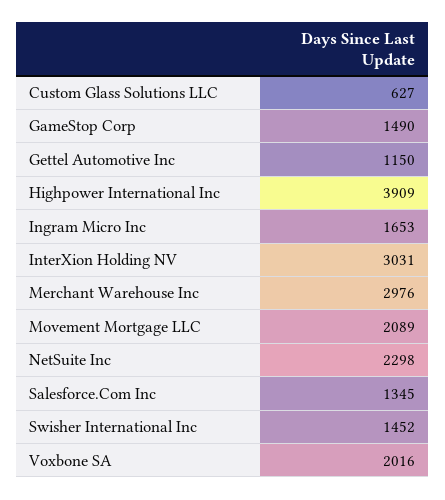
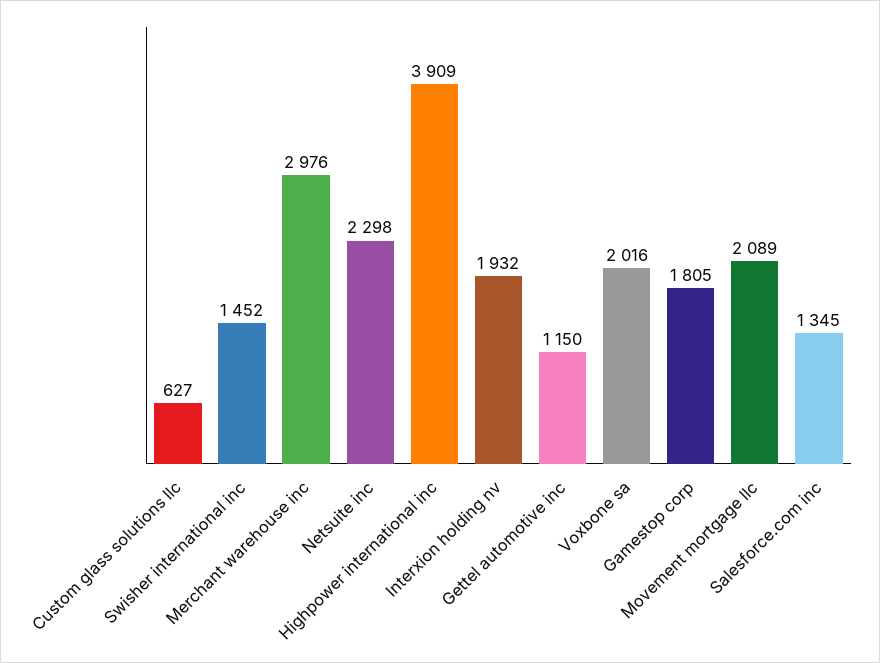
  {
    "Custom Glass Solutions LLC": 627,
-   "GameStop Corp": 1490,
+   "GameStop Corp": 1805,
    "Gettel Automotive Inc": 1150,
    "Highpower International Inc": 3909,
-   "Ingram Micro Inc": 1653,
-   "InterXion Holding NV": 3031,
+   "InterXion Holding NV": 1932,
    "Merchant Warehouse Inc": 2976,
    "Movement Mortgage LLC": 2089,
    "NetSuite Inc": 2298,
    "Salesforce.Com Inc": 1345,
    "Swisher International Inc": 1452,
    "Voxbone SA": 2016
  }

